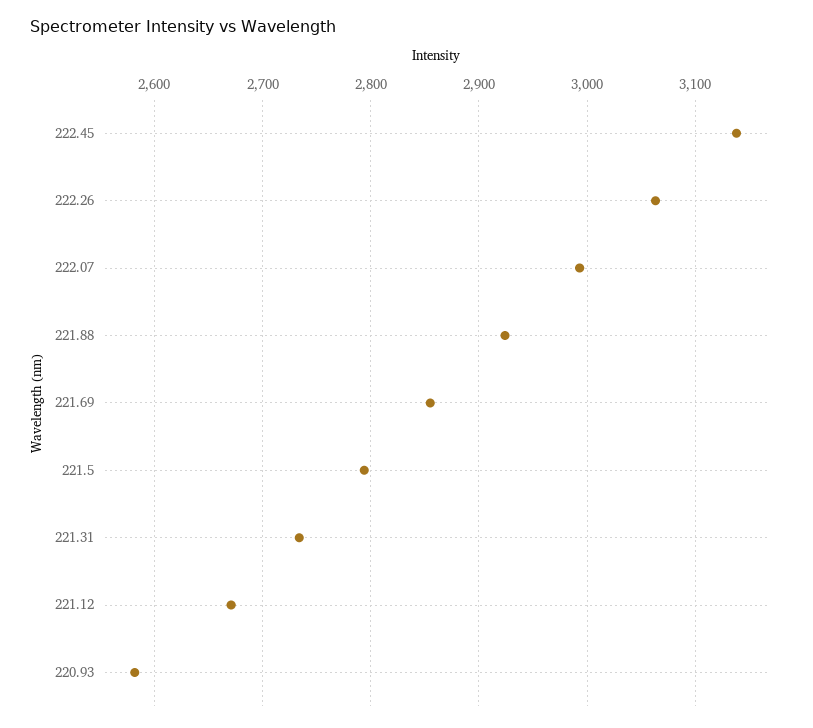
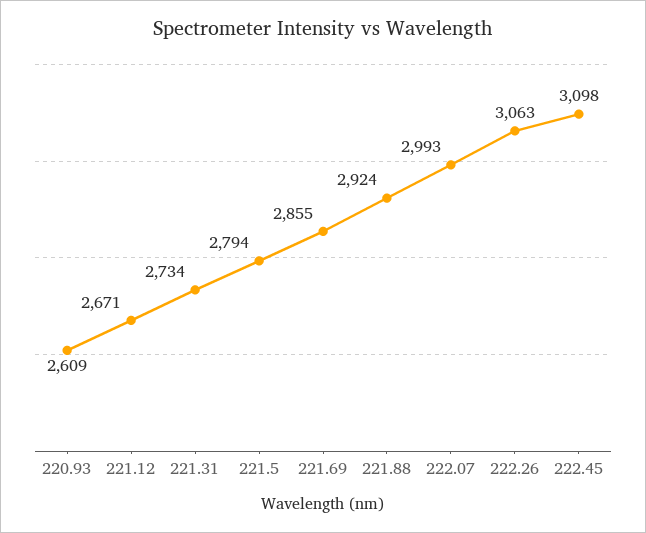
  {
-   "222.45": 3140,
+   "222.45": 3098,
    "222.26": 3063,
    "222.07": 2993,
    "221.88": 2924,
    "221.69": 2855,
    "221.5": 2794,
    "221.31": 2734,
    "221.12": 2671,
-   "220.93": 2580
+   "220.93": 2609
  }

